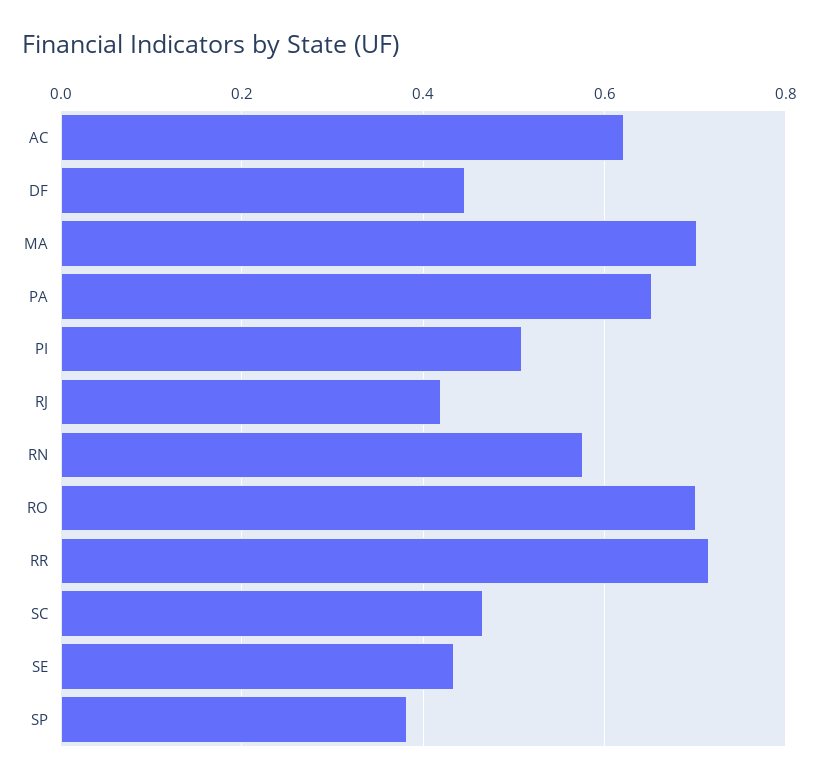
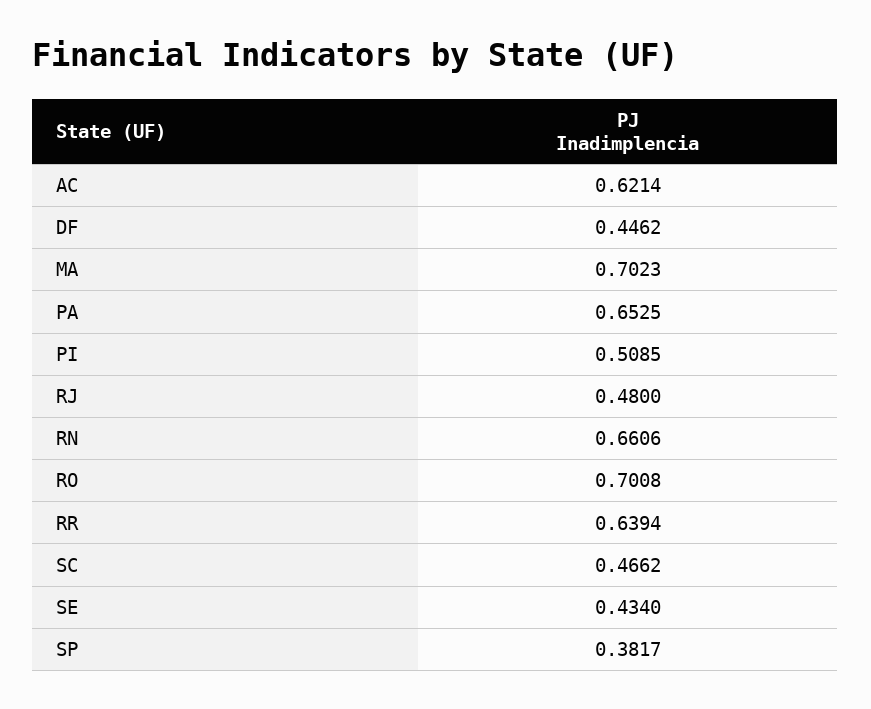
  {
    "AC": 0.6214,
    "DF": 0.4462,
    "MA": 0.7023,
    "PA": 0.6525,
    "PI": 0.5085,
-   "RJ": 0.42,
+   "RJ": 0.48,
-   "RN": 0.58,
+   "RN": 0.6606,
    "RO": 0.7008,
-   "RR": 0.72,
+   "RR": 0.6394,
    "SC": 0.4662,
    "SE": 0.434,
    "SP": 0.3817
  }

